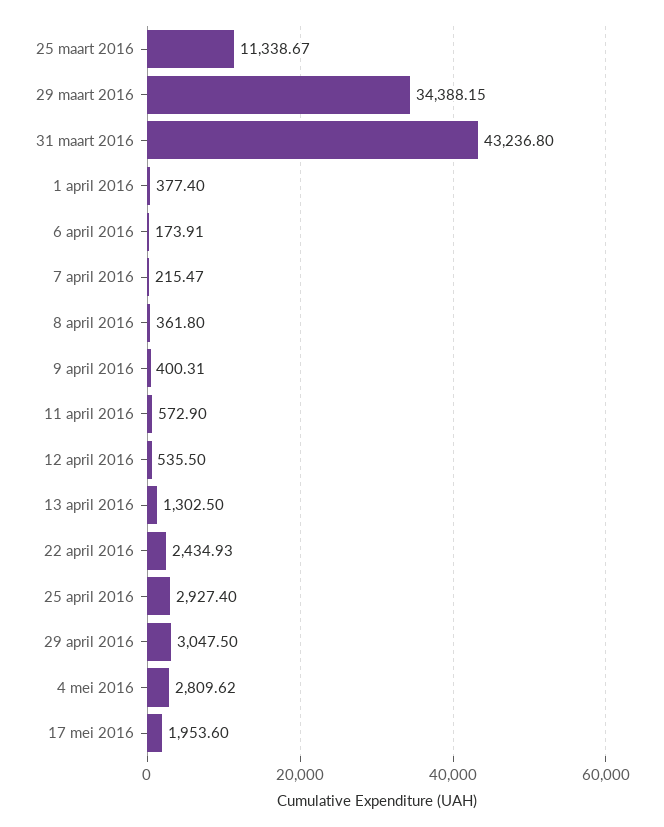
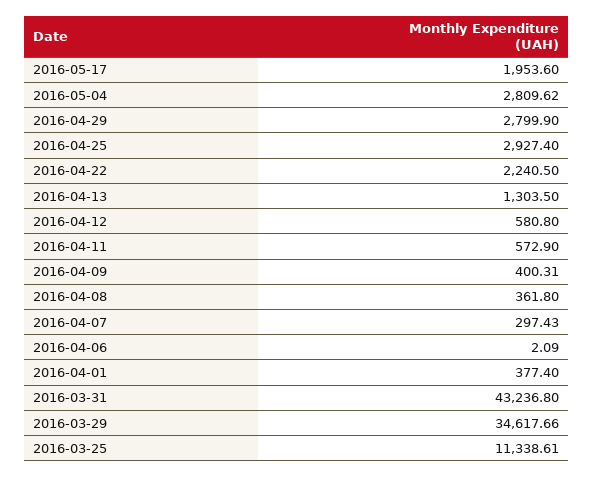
  {
-   "25 maart 2016": 11338.67,
+   "25 maart 2016": 11338.61,
-   "29 maart 2016": 34388.15,
+   "29 maart 2016": 34617.66,
    "31 maart 2016": 43236.8,
    "1 april 2016": 377.4,
-   "6 april 2016": 173.91,
+   "6 april 2016": 2.09,
-   "7 april 2016": 215.47,
+   "7 april 2016": 297.43,
    "8 april 2016": 361.8,
    "9 april 2016": 400.31,
    "11 april 2016": 572.9,
-   "12 april 2016": 535.5,
+   "12 april 2016": 580.8,
-   "13 april 2016": 1302.5,
+   "13 april 2016": 1303.5,
-   "22 april 2016": 2434.93,
+   "22 april 2016": 2240.5,
    "25 april 2016": 2927.4,
-   "29 april 2016": 3047.5,
+   "29 april 2016": 2799.9,
    "4 mei 2016": 2809.62,
    "17 mei 2016": 1953.6
  }

